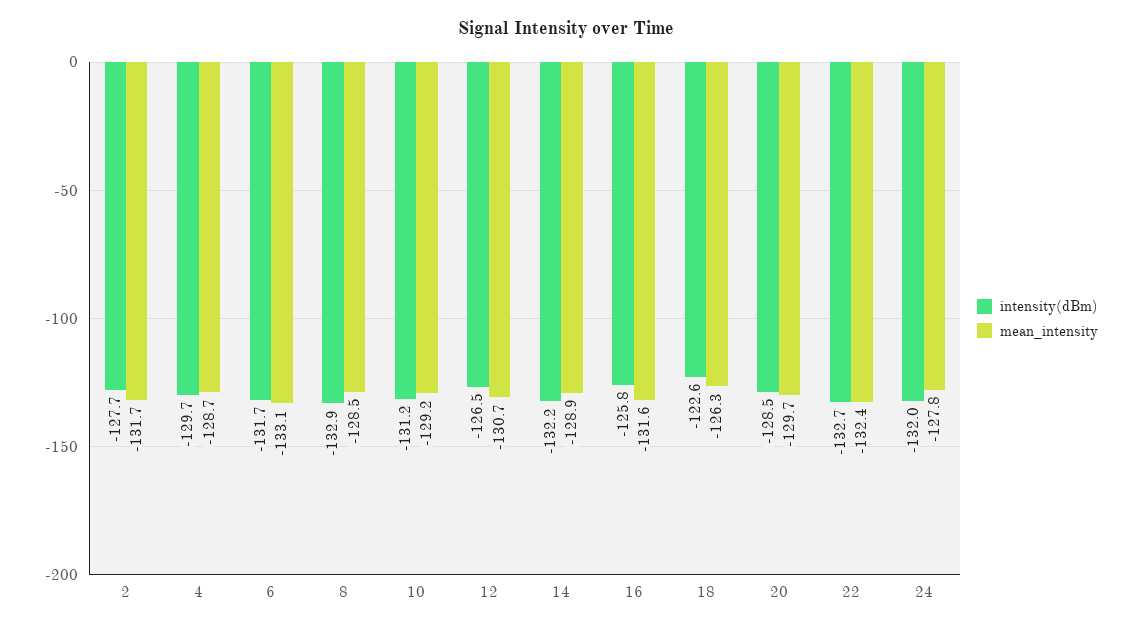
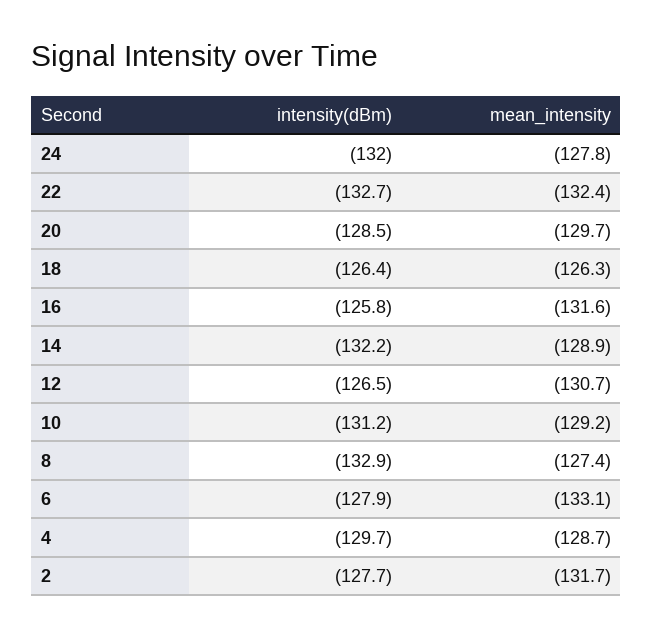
  {
    "intensity(dBm)": {
      "2": -127.7,
      "4": -129.7,
-     "6": -131.7,
+     "6": -127.9,
      "8": -132.9,
      "10": -131.2,
      "12": -126.5,
      "14": -132.2,
      "16": -125.8,
-     "18": -122.6,
+     "18": -126.4,
      "20": -128.5,
      "22": -132.7,
      "24": -132
    },
    "mean_intensity": {
      "2": -131.7,
      "4": -128.7,
      "6": -133.1,
-     "8": -128.5,
+     "8": -127.4,
      "10": -129.2,
      "12": -130.7,
      "14": -128.9,
      "16": -131.6,
      "18": -126.3,
      "20": -129.7,
      "22": -132.4,
      "24": -127.8
    }
  }

